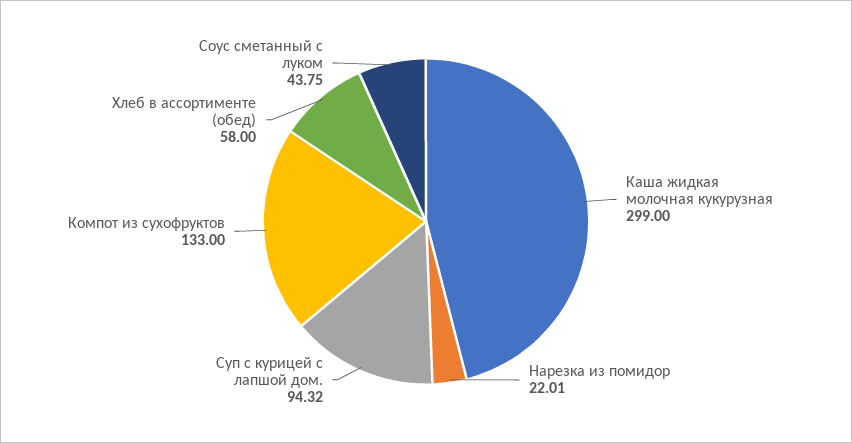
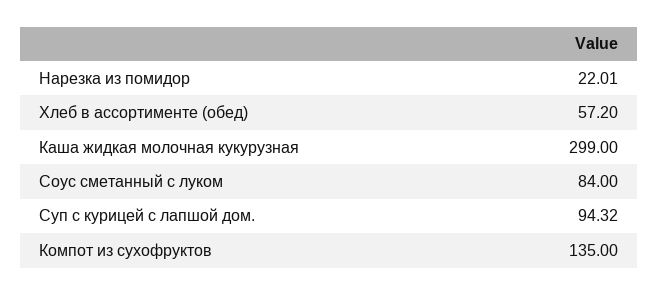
  {
    "Каша жидкая молочная кукурузная": 299,
    "Нарезка из помидор": 22.01,
    "Суп с курицей с лапшой дом.": 94.32,
-   "Компот из сухофруктов": 133,
+   "Компот из сухофруктов": 135,
-   "Хлеб в ассортименте (обед)": 58,
+   "Хлеб в ассортименте (обед)": 57.2,
-   "Соус сметанный с луком": 43.75
+   "Соус сметанный с луком": 84
  }

